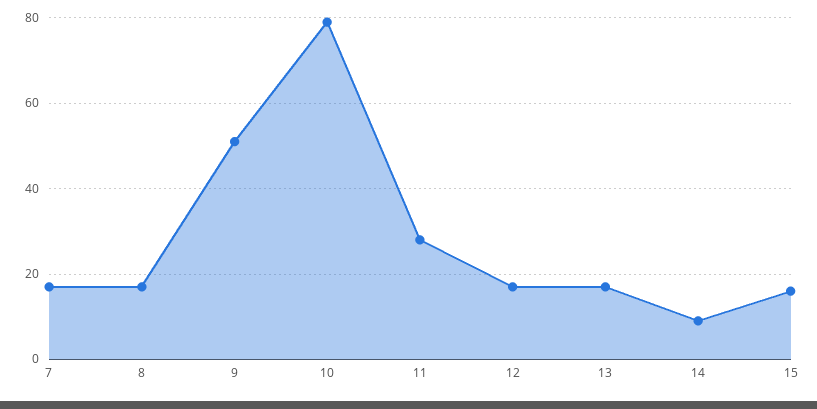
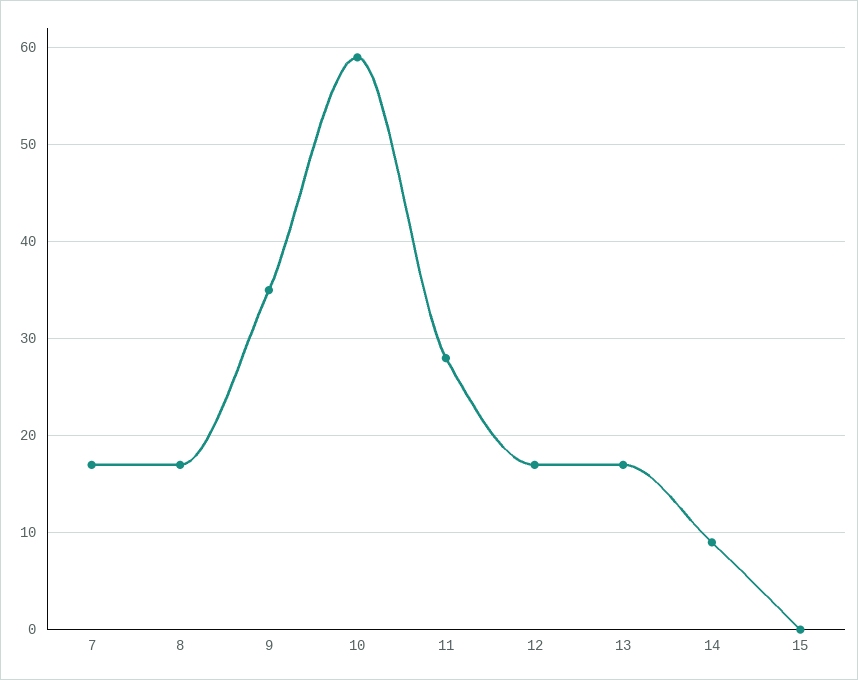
  {
    "7": 17,
    "8": 17,
-   "9": 50,
+   "9": 35,
-   "10": 80,
+   "10": 59,
    "11": 28,
    "12": 17,
    "13": 17,
    "14": 9,
-   "15": 15
+   "15": 0
  }

